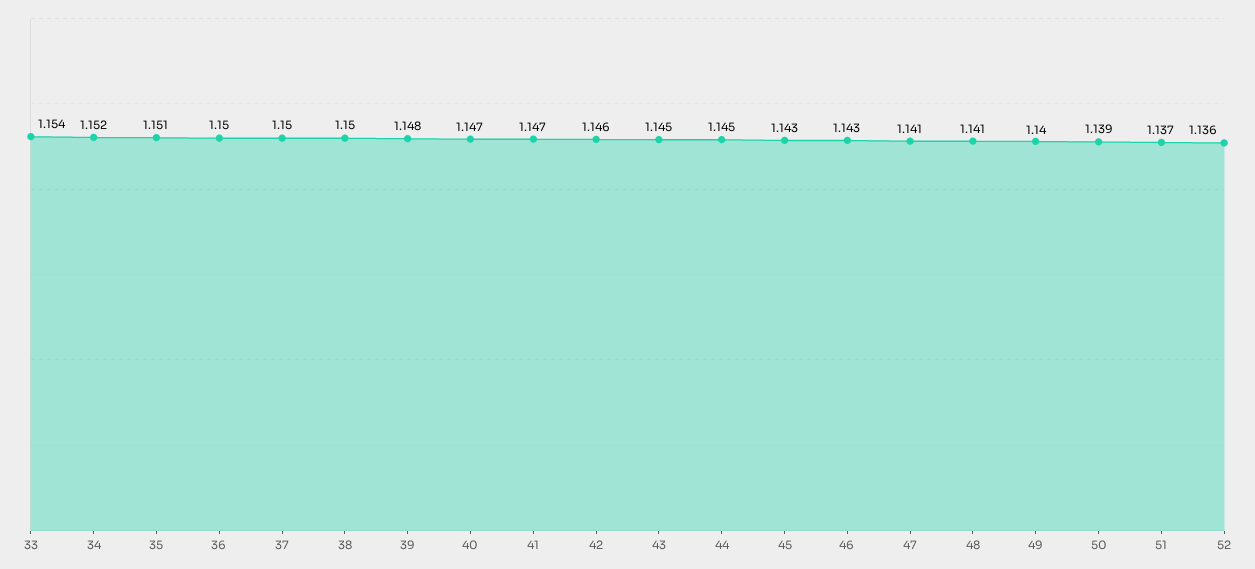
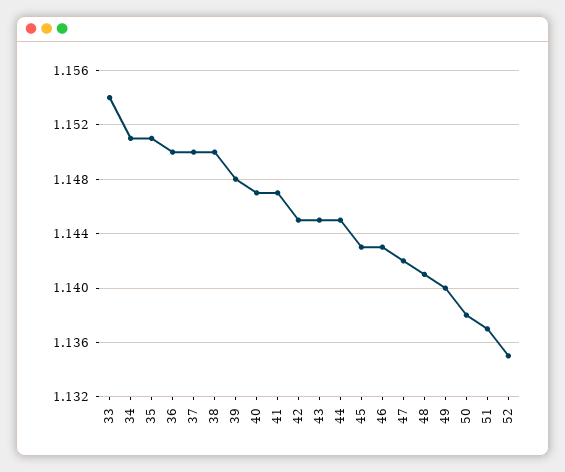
  {
    "33": 1.154,
-   "34": 1.152,
+   "34": 1.151,
    "35": 1.151,
    "36": 1.15,
    "37": 1.15,
    "38": 1.15,
    "39": 1.148,
    "40": 1.147,
    "41": 1.147,
-   "42": 1.146,
+   "42": 1.145,
    "43": 1.145,
    "44": 1.145,
    "45": 1.143,
    "46": 1.143,
-   "47": 1.141,
+   "47": 1.142,
    "48": 1.141,
    "49": 1.14,
-   "50": 1.139,
+   "50": 1.138,
    "51": 1.137,
-   "52": 1.136
+   "52": 1.135
  }

